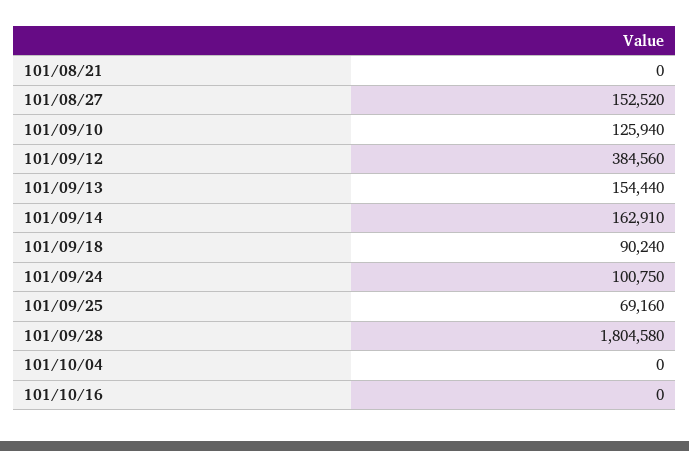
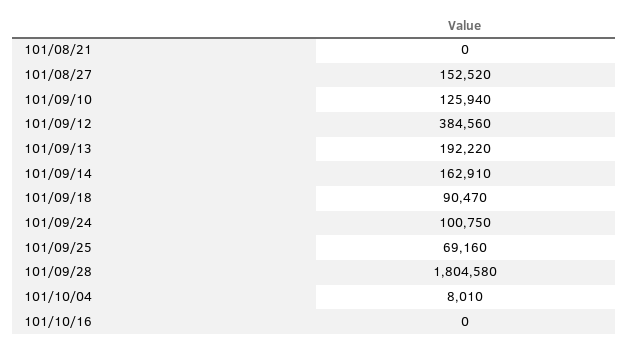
  {
    "101/08/21": 0,
    "101/08/27": 152520,
    "101/09/10": 125940,
    "101/09/12": 384560,
-   "101/09/13": 154440,
+   "101/09/13": 192220,
    "101/09/14": 162910,
-   "101/09/18": 90240,
+   "101/09/18": 90470,
    "101/09/24": 100750,
    "101/09/25": 69160,
    "101/09/28": 1804580,
-   "101/10/04": 0,
+   "101/10/04": 8010,
    "101/10/16": 0
  }

